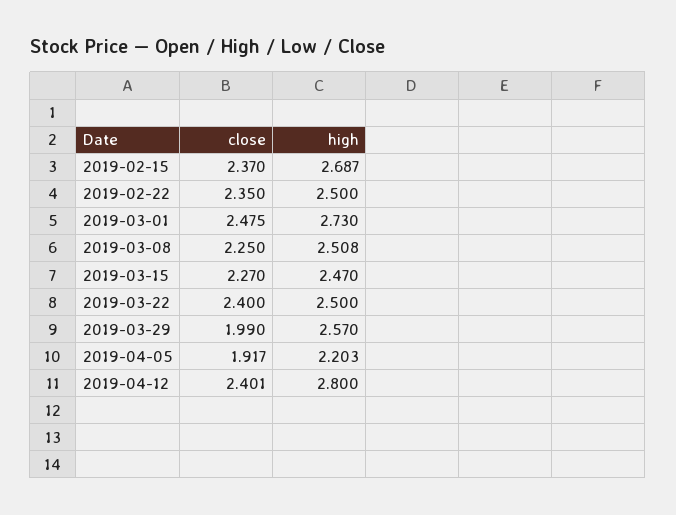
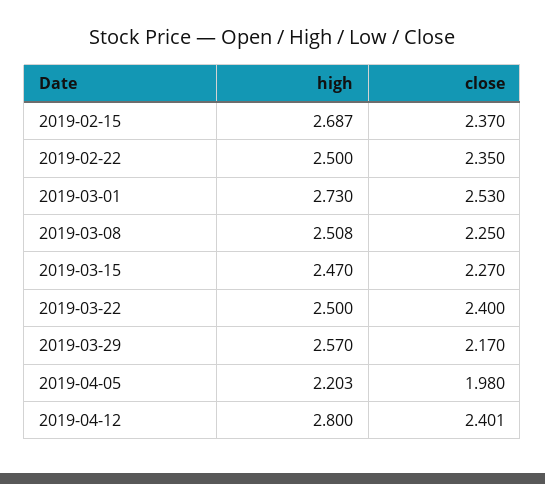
  {
    "close": {
      "2019-02-15": 2.37,
      "2019-02-22": 2.35,
-     "2019-03-01": 2.475,
+     "2019-03-01": 2.53,
      "2019-03-08": 2.25,
      "2019-03-15": 2.27,
      "2019-03-22": 2.4,
-     "2019-03-29": 1.99,
+     "2019-03-29": 2.17,
-     "2019-04-05": 1.917,
+     "2019-04-05": 1.98,
      "2019-04-12": 2.401
    },
    "high": {
      "2019-02-15": 2.687,
      "2019-02-22": 2.5,
      "2019-03-01": 2.73,
      "2019-03-08": 2.508,
      "2019-03-15": 2.47,
      "2019-03-22": 2.5,
      "2019-03-29": 2.57,
      "2019-04-05": 2.203,
      "2019-04-12": 2.8
    }
  }

